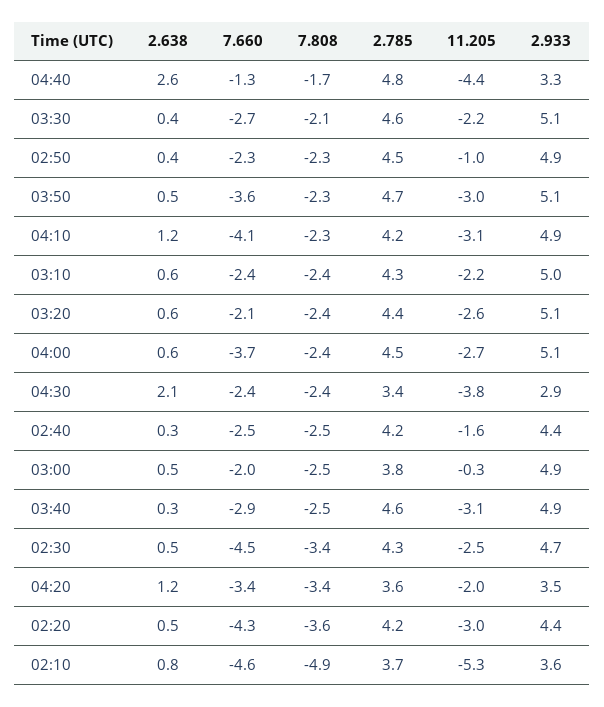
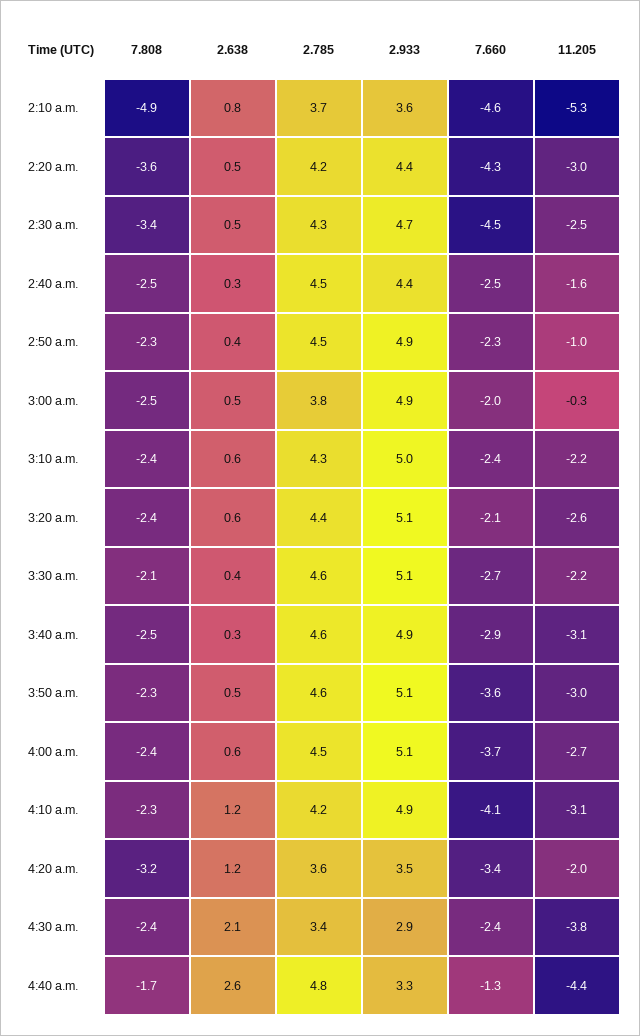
  {
    "2.638": {
      "04:40": 2.6,
      "03:30": 0.4,
      "02:50": 0.4,
      "03:50": 0.5,
      "04:10": 1.2,
      "03:10": 0.6,
      "03:20": 0.6,
      "04:00": 0.6,
      "04:30": 2.1,
      "02:40": 0.3,
      "03:00": 0.5,
      "03:40": 0.3,
      "02:30": 0.5,
      "04:20": 1.2,
      "02:20": 0.5,
      "02:10": 0.8
    },
    "7.660": {
      "04:40": -1.3,
      "03:30": -2.7,
      "02:50": -2.3,
      "03:50": -3.6,
      "04:10": -4.1,
      "03:10": -2.4,
      "03:20": -2.1,
      "04:00": -3.7,
      "04:30": -2.4,
      "02:40": -2.5,
      "03:00": -2,
      "03:40": -2.9,
      "02:30": -4.5,
      "04:20": -3.4,
      "02:20": -4.3,
      "02:10": -4.6
    },
    "7.808": {
      "04:40": -1.7,
      "03:30": -2.1,
      "02:50": -2.3,
      "03:50": -2.3,
      "04:10": -2.3,
      "03:10": -2.4,
      "03:20": -2.4,
      "04:00": -2.4,
      "04:30": -2.4,
      "02:40": -2.5,
      "03:00": -2.5,
      "03:40": -2.5,
      "02:30": -3.4,
-     "04:20": -3.4,
+     "04:20": -3.2,
      "02:20": -3.6,
      "02:10": -4.9
    },
    "2.785": {
      "04:40": 4.8,
      "03:30": 4.6,
      "02:50": 4.5,
-     "03:50": 4.7,
+     "03:50": 4.6,
      "04:10": 4.2,
      "03:10": 4.3,
      "03:20": 4.4,
      "04:00": 4.5,
      "04:30": 3.4,
-     "02:40": 4.2,
+     "02:40": 4.5,
      "03:00": 3.8,
      "03:40": 4.6,
      "02:30": 4.3,
      "04:20": 3.6,
      "02:20": 4.2,
      "02:10": 3.7
    },
    "11.205": {
      "04:40": -4.4,
      "03:30": -2.2,
      "02:50": -1,
      "03:50": -3,
      "04:10": -3.1,
      "03:10": -2.2,
      "03:20": -2.6,
      "04:00": -2.7,
      "04:30": -3.8,
      "02:40": -1.6,
      "03:00": -0.3,
      "03:40": -3.1,
      "02:30": -2.5,
      "04:20": -2,
      "02:20": -3,
      "02:10": -5.3
    },
    "2.933": {
      "04:40": 3.3,
      "03:30": 5.1,
      "02:50": 4.9,
      "03:50": 5.1,
      "04:10": 4.9,
      "03:10": 5,
      "03:20": 5.1,
      "04:00": 5.1,
      "04:30": 2.9,
      "02:40": 4.4,
      "03:00": 4.9,
      "03:40": 4.9,
      "02:30": 4.7,
      "04:20": 3.5,
      "02:20": 4.4,
      "02:10": 3.6
    }
  }

